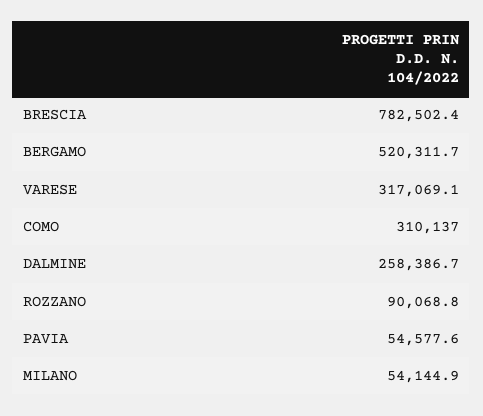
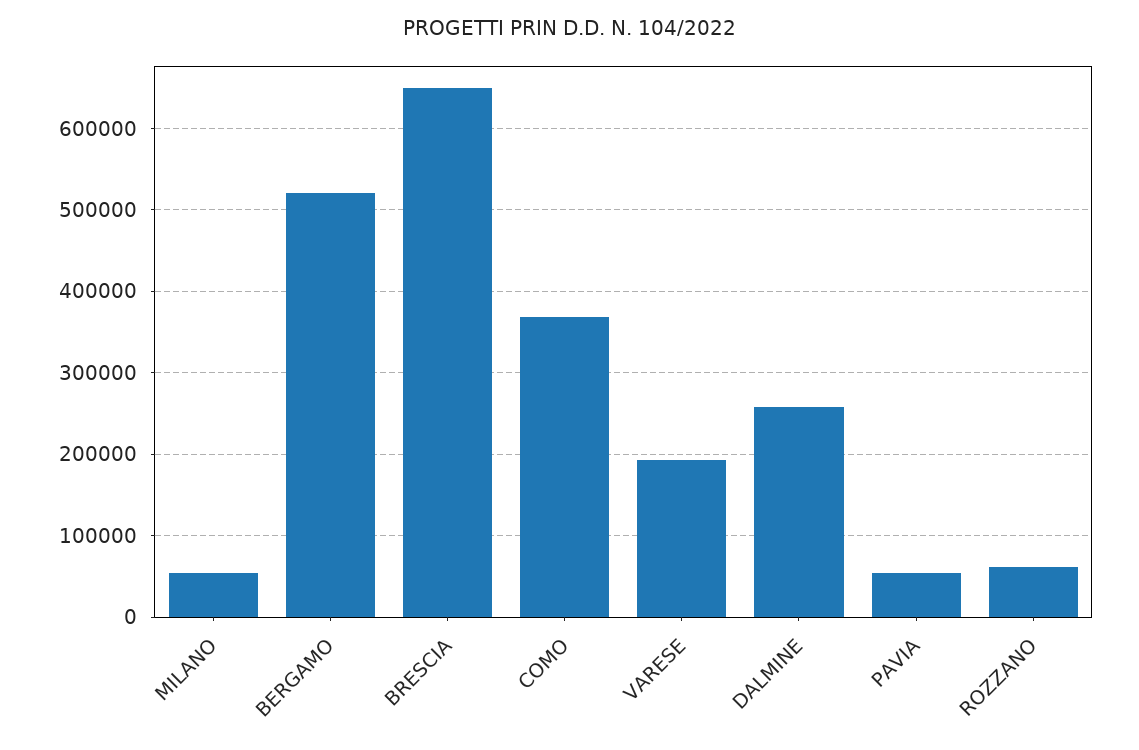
  {
-   "BRESCIA": 782502.4,
+   "BRESCIA": 650000,
    "BERGAMO": 520311.7,
-   "VARESE": 317069.1,
+   "VARESE": 190000,
-   "COMO": 310137,
+   "COMO": 370000,
    "DALMINE": 258386.7,
-   "ROZZANO": 90068.8,
+   "ROZZANO": 60000,
    "PAVIA": 54577.6,
    "MILANO": 54144.9
  }

